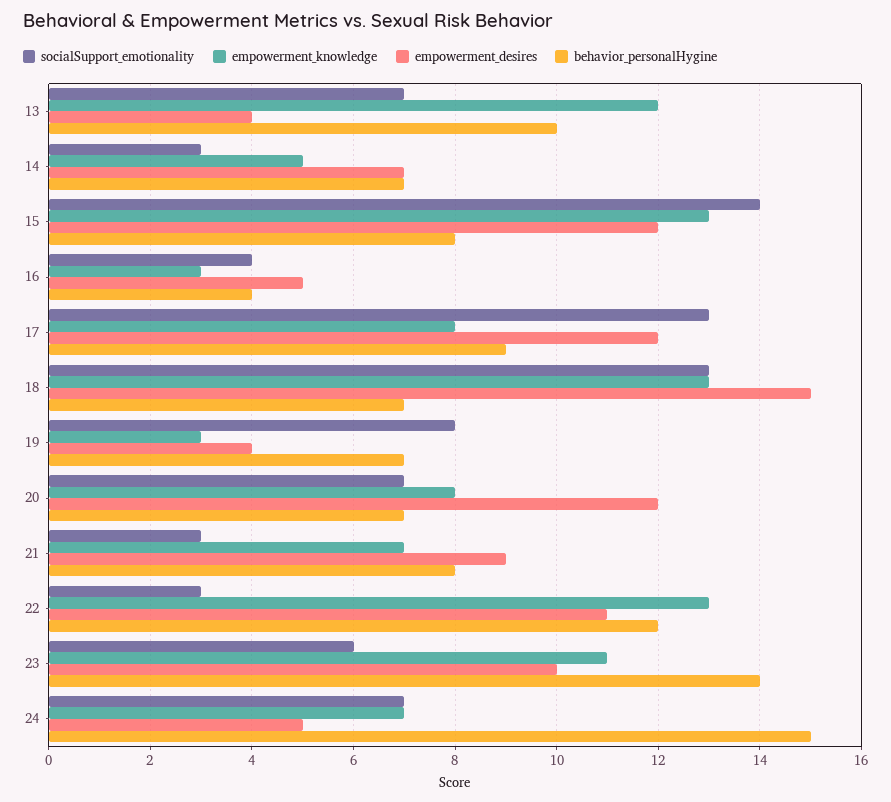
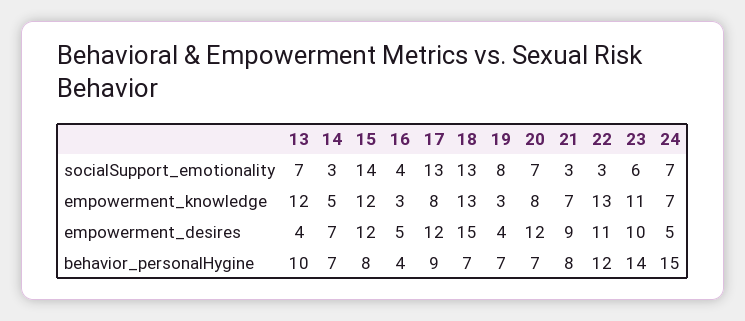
  {
    "socialSupport_emotionality": {
      "13": 7,
      "14": 3,
      "15": 14,
      "16": 4,
      "17": 13,
      "18": 13,
      "19": 8,
      "20": 7,
      "21": 3,
      "22": 3,
      "23": 6,
      "24": 7
    },
    "empowerment_knowledge": {
      "13": 12,
      "14": 5,
-     "15": 13,
+     "15": 12,
      "16": 3,
      "17": 8,
      "18": 13,
      "19": 3,
      "20": 8,
      "21": 7,
      "22": 13,
      "23": 11,
      "24": 7
    },
    "empowerment_desires": {
      "13": 4,
      "14": 7,
      "15": 12,
      "16": 5,
      "17": 12,
      "18": 15,
      "19": 4,
      "20": 12,
      "21": 9,
      "22": 11,
      "23": 10,
      "24": 5
    },
    "behavior_personalHygine": {
      "13": 10,
      "14": 7,
      "15": 8,
      "16": 4,
      "17": 9,
      "18": 7,
      "19": 7,
      "20": 7,
      "21": 8,
      "22": 12,
      "23": 14,
      "24": 15
    }
  }

